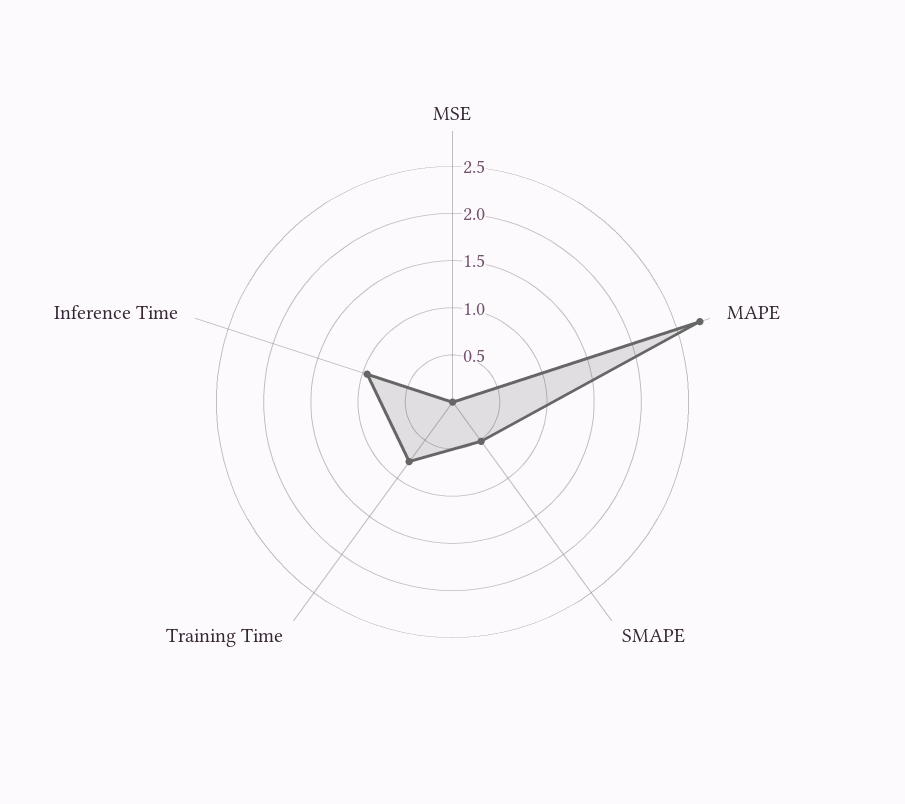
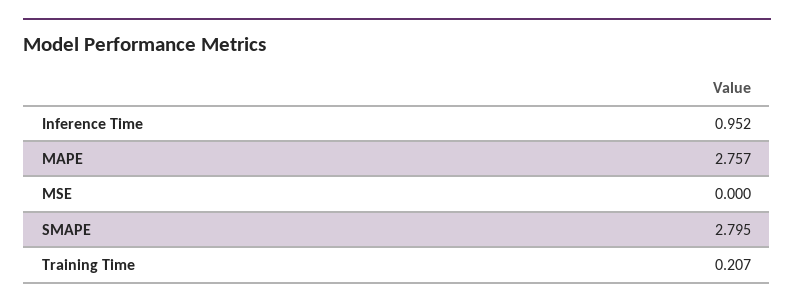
  {
    "MSE": 0,
    "MAPE": 2.757,
-   "SMAPE": 0.5,
+   "SMAPE": 2.795,
-   "Training Time": 0.8,
+   "Training Time": 0.207,
    "Inference Time": 0.952
  }

